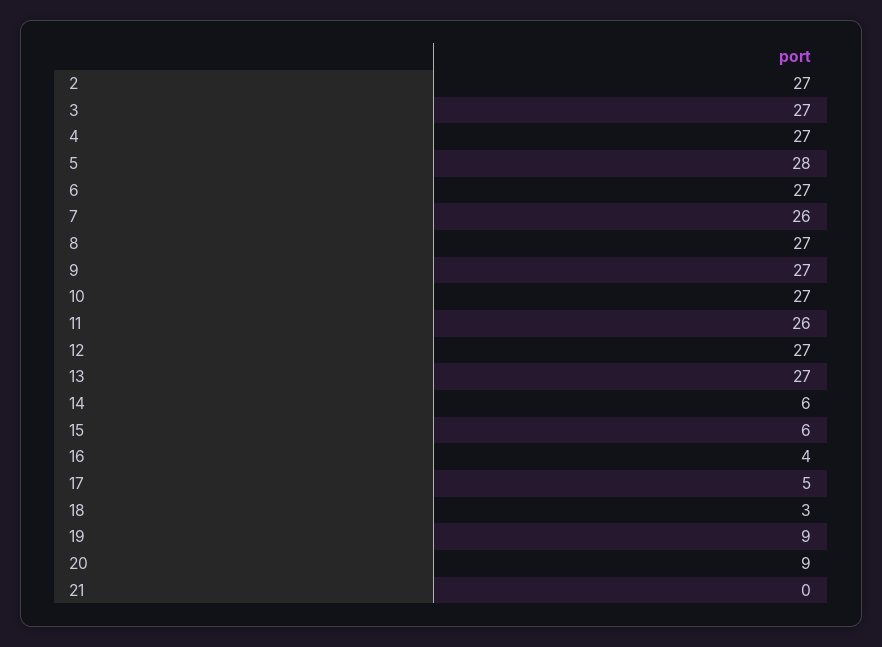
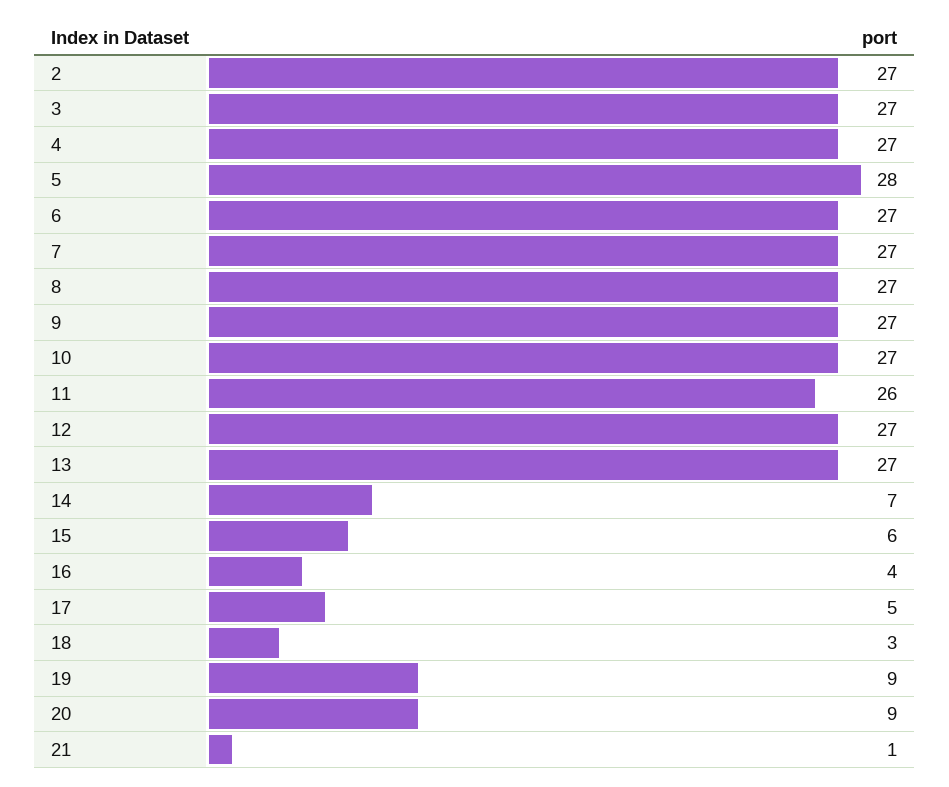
  {
    "2": 27,
    "3": 27,
    "4": 27,
    "5": 28,
    "6": 27,
-   "7": 26,
+   "7": 27,
    "8": 27,
    "9": 27,
    "10": 27,
    "11": 26,
    "12": 27,
    "13": 27,
-   "14": 6,
+   "14": 7,
    "15": 6,
    "16": 4,
    "17": 5,
    "18": 3,
    "19": 9,
    "20": 9,
-   "21": 0
+   "21": 1
  }

